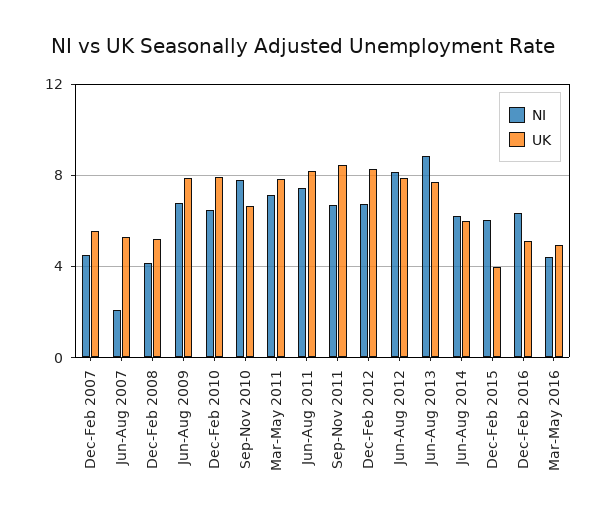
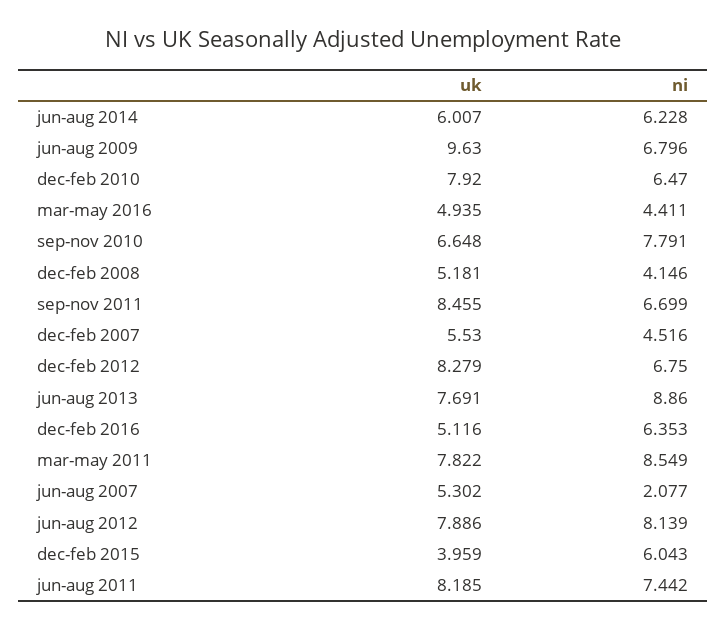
  {
    "NI": {
      "Dec-Feb 2007": 4.516,
      "Jun-Aug 2007": 2.077,
      "Dec-Feb 2008": 4.146,
      "Jun-Aug 2009": 6.796,
      "Dec-Feb 2010": 6.47,
      "Sep-Nov 2010": 7.791,
-     "Mar-May 2011": 7,
+     "Mar-May 2011": 8.549,
      "Jun-Aug 2011": 7.442,
      "Sep-Nov 2011": 6.699,
      "Dec-Feb 2012": 6.75,
      "Jun-Aug 2012": 8.139,
      "Jun-Aug 2013": 8.86,
      "Jun-Aug 2014": 6.228,
      "Dec-Feb 2015": 6.043,
      "Dec-Feb 2016": 6.353,
      "Mar-May 2016": 4.411
    },
    "UK": {
      "Dec-Feb 2007": 5.53,
      "Jun-Aug 2007": 5.302,
      "Dec-Feb 2008": 5.181,
-     "Jun-Aug 2009": 8,
+     "Jun-Aug 2009": 9.63,
      "Dec-Feb 2010": 7.92,
      "Sep-Nov 2010": 6.648,
      "Mar-May 2011": 7.822,
      "Jun-Aug 2011": 8.185,
      "Sep-Nov 2011": 8.455,
      "Dec-Feb 2012": 8.279,
      "Jun-Aug 2012": 7.886,
      "Jun-Aug 2013": 7.691,
      "Jun-Aug 2014": 6.007,
      "Dec-Feb 2015": 3.959,
      "Dec-Feb 2016": 5.116,
      "Mar-May 2016": 4.935
    }
  }

